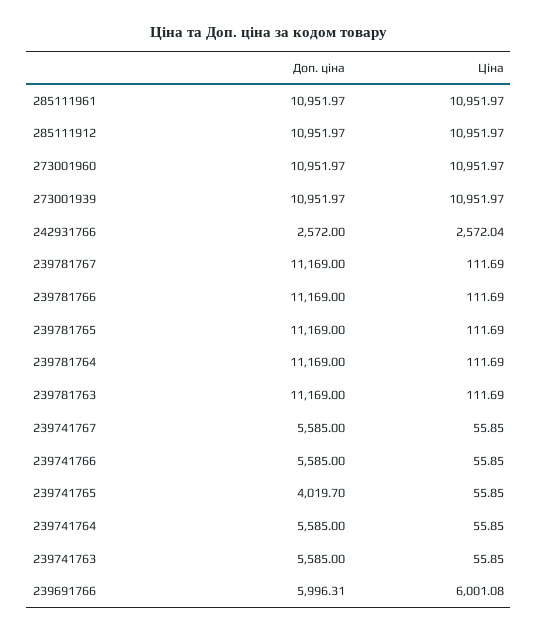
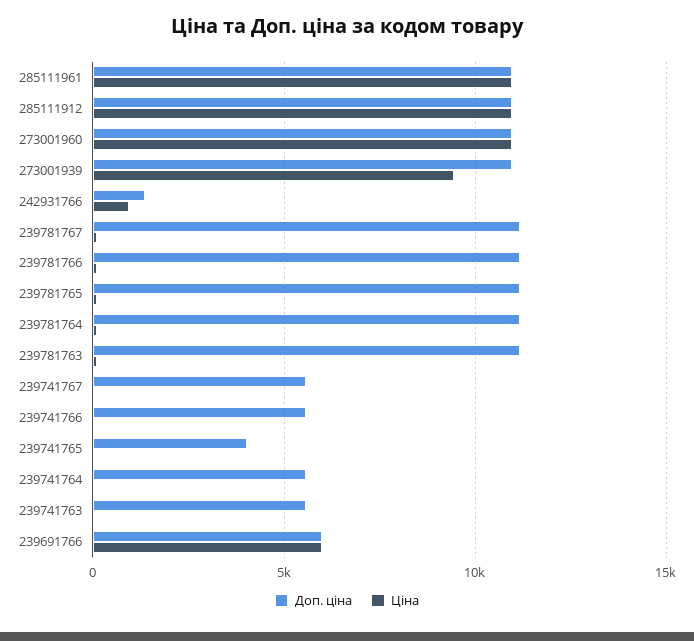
  {
    "Доп. ціна": {
      "285111961": 10951.97,
      "285111912": 10951.97,
      "273001960": 10951.97,
      "273001939": 10951.97,
-     "242931766": 2572,
+     "242931766": 1500,
      "239781767": 11169,
      "239781766": 11169,
      "239781765": 11169,
      "239781764": 11169,
      "239781763": 11169,
      "239741767": 5585,
      "239741766": 5585,
      "239741765": 4019.7,
      "239741764": 5585,
      "239741763": 5585,
      "239691766": 5996.31
    },
    "Ціна": {
      "285111961": 10951.97,
      "285111912": 10951.97,
      "273001960": 10951.97,
-     "273001939": 10951.97,
+     "273001939": 9500,
-     "242931766": 2572.04,
+     "242931766": 1000,
      "239781767": 111.69,
      "239781766": 111.69,
      "239781765": 111.69,
      "239781764": 111.69,
      "239781763": 111.69,
      "239741767": 55.85,
      "239741766": 55.85,
      "239741765": 55.85,
      "239741764": 55.85,
      "239741763": 55.85,
      "239691766": 6001.08
    }
  }

